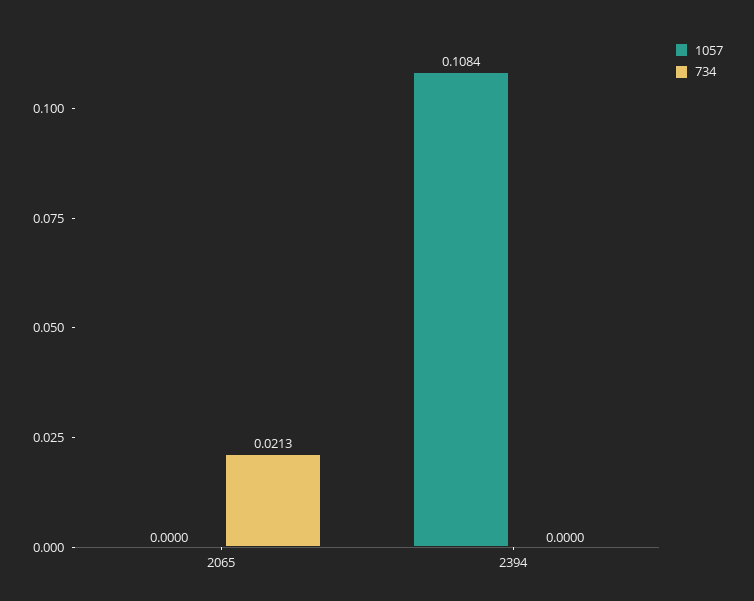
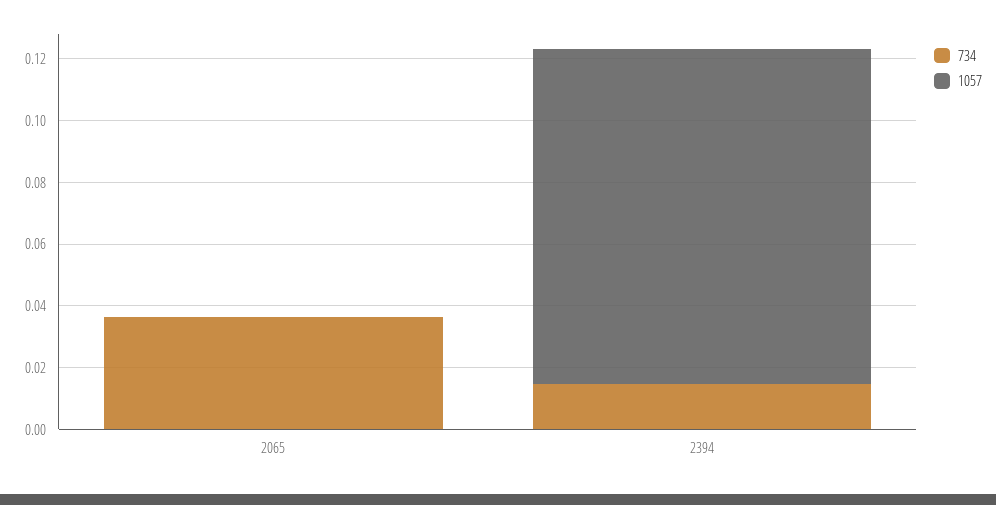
  {
    "1057": {
      "2065": 0,
      "2394": 0.1084
    },
    "734": {
-     "2065": 0.0213,
+     "2065": 0.035,
-     "2394": 0
+     "2394": 0.015
    }
  }

